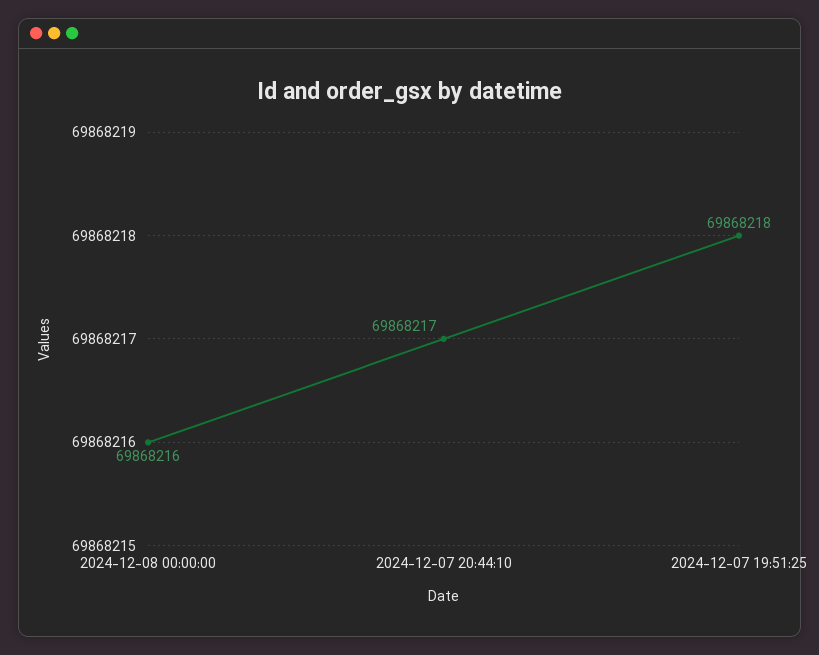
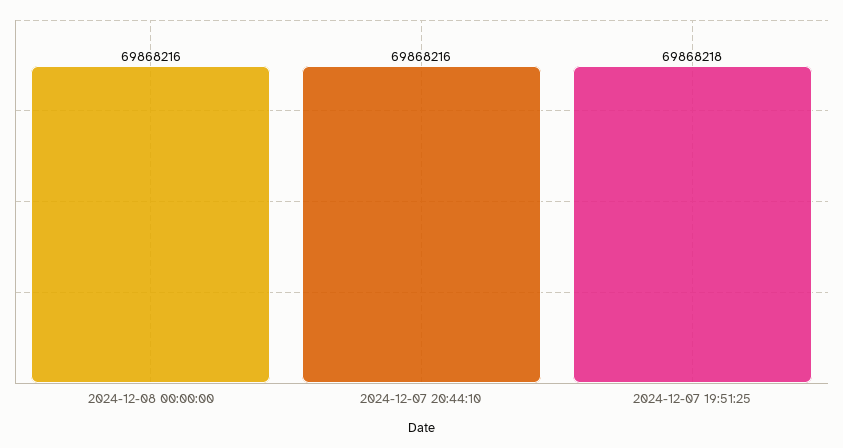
  {
    "2024-12-08 00:00:00": 69868216,
-   "2024-12-07 20:44:10": 69868217,
+   "2024-12-07 20:44:10": 69868216,
    "2024-12-07 19:51:25": 69868218
  }

